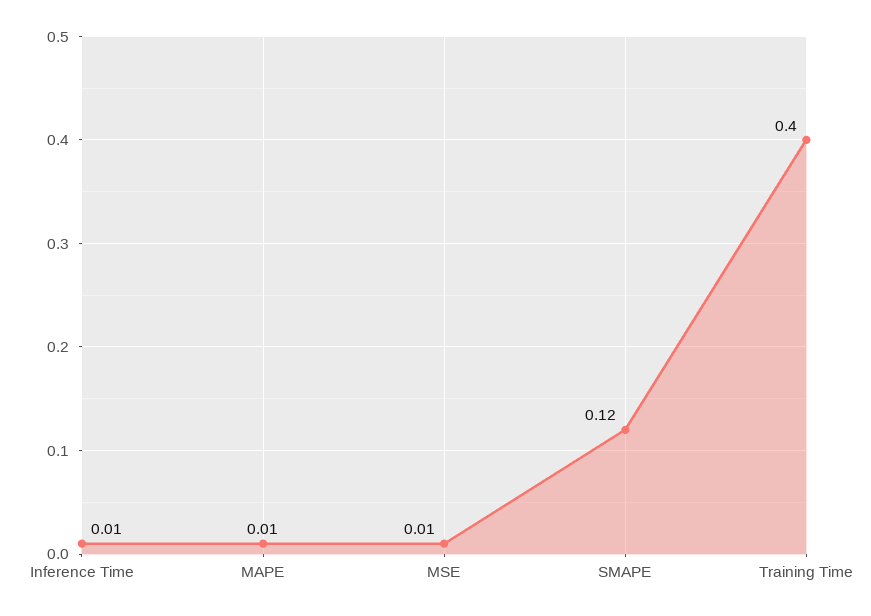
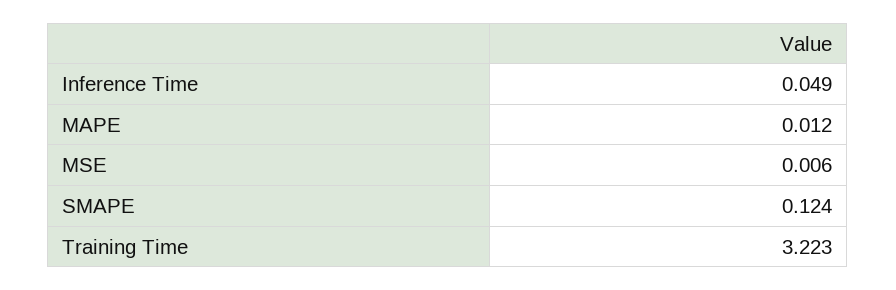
  {
-   "Inference Time": 0.01,
+   "Inference Time": 0.049,
    "MAPE": 0.012,
    "MSE": 0.006,
    "SMAPE": 0.124,
-   "Training Time": 0.4
+   "Training Time": 3.223
  }

